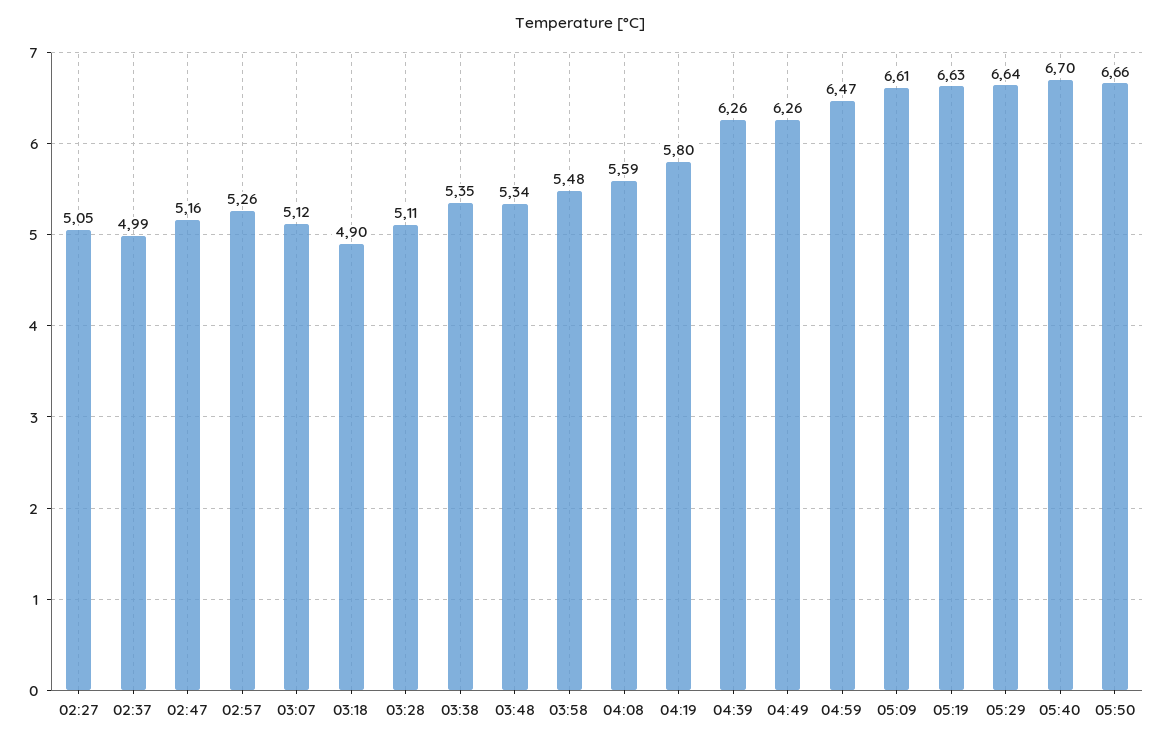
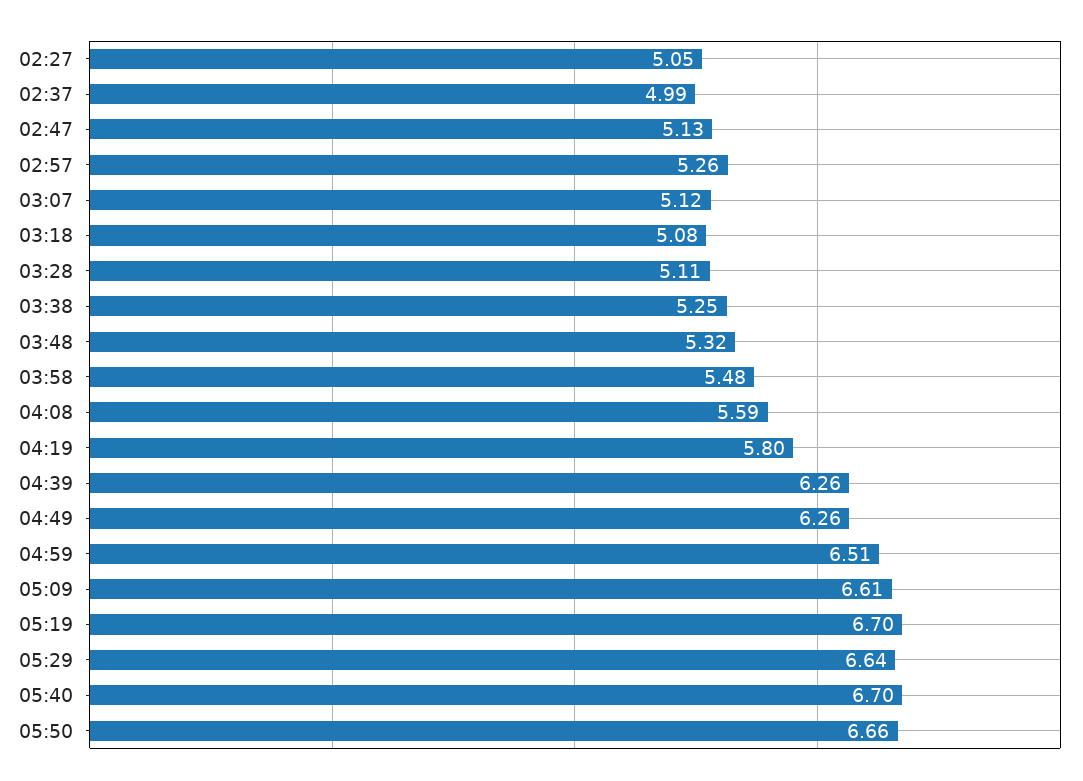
  {
    "02:27": 5.05,
    "02:37": 4.99,
-   "02:47": 5.16,
+   "02:47": 5.13,
    "02:57": 5.26,
    "03:07": 5.12,
-   "03:18": 4.9,
+   "03:18": 5.08,
    "03:28": 5.11,
-   "03:38": 5.35,
+   "03:38": 5.25,
-   "03:48": 5.34,
+   "03:48": 5.32,
    "03:58": 5.48,
    "04:08": 5.59,
    "04:19": 5.8,
    "04:39": 6.26,
    "04:49": 6.26,
-   "04:59": 6.47,
+   "04:59": 6.51,
    "05:09": 6.61,
-   "05:19": 6.63,
+   "05:19": 6.7,
    "05:29": 6.64,
    "05:40": 6.7,
    "05:50": 6.66
  }

